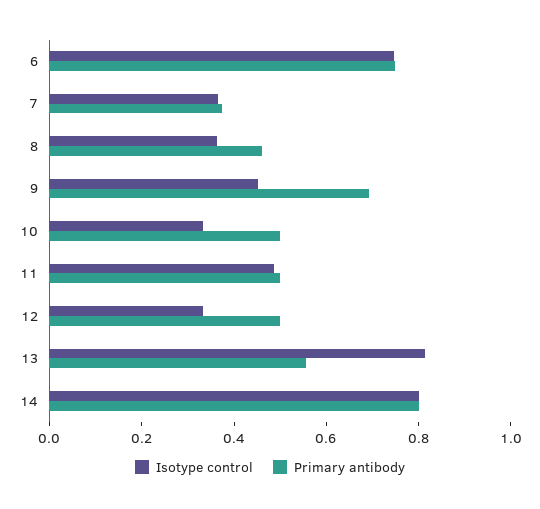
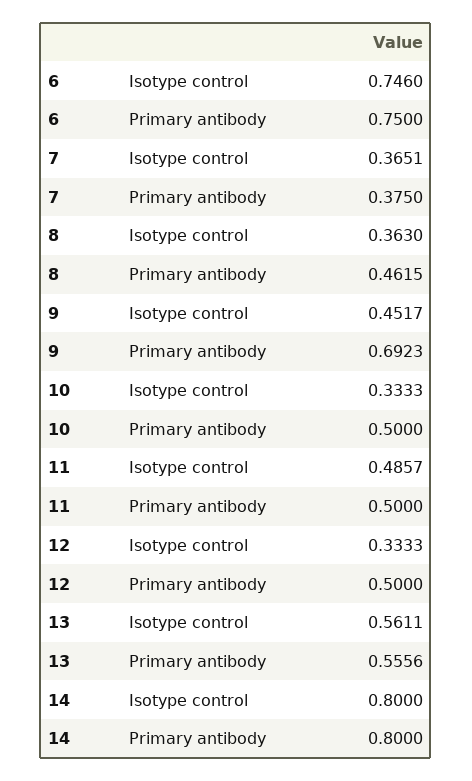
  {
    "Isotype control": {
      "6": 0.746,
      "7": 0.3651,
      "8": 0.363,
      "9": 0.4517,
      "10": 0.3333,
      "11": 0.4857,
      "12": 0.3333,
-     "13": 0.8,
+     "13": 0.5611,
      "14": 0.8
    },
    "Primary antibody": {
      "6": 0.75,
      "7": 0.375,
      "8": 0.4615,
      "9": 0.6923,
      "10": 0.5,
      "11": 0.5,
      "12": 0.5,
      "13": 0.5556,
      "14": 0.8
    }
  }

